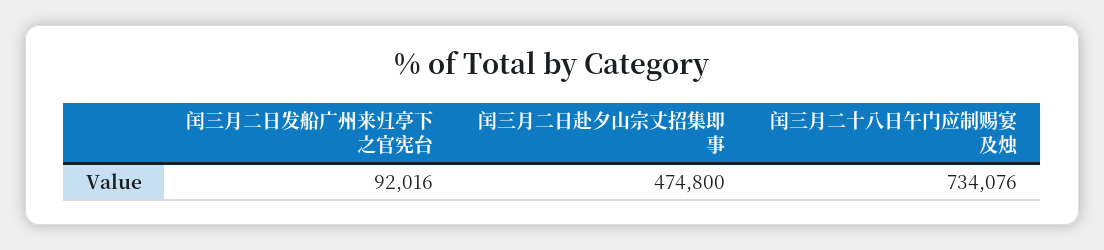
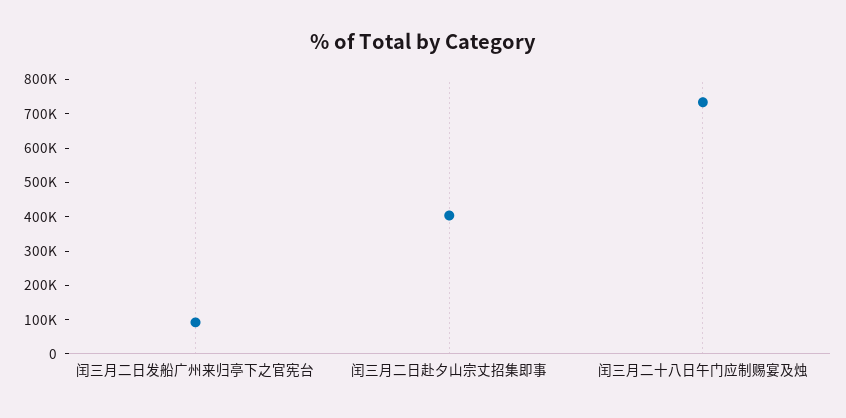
  {
    "闰三月二日发船广州来归亭下之官宪台": 92016,
-   "闰三月二日赴夕山宗丈招集即事": 474800,
+   "闰三月二日赴夕山宗丈招集即事": 400000,
    "闰三月二十八日午门应制赐宴及烛": 734076
  }

